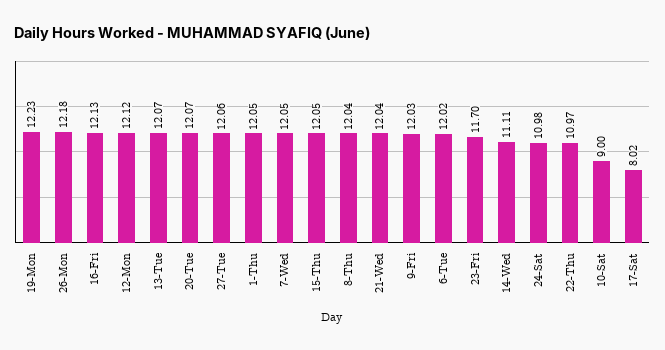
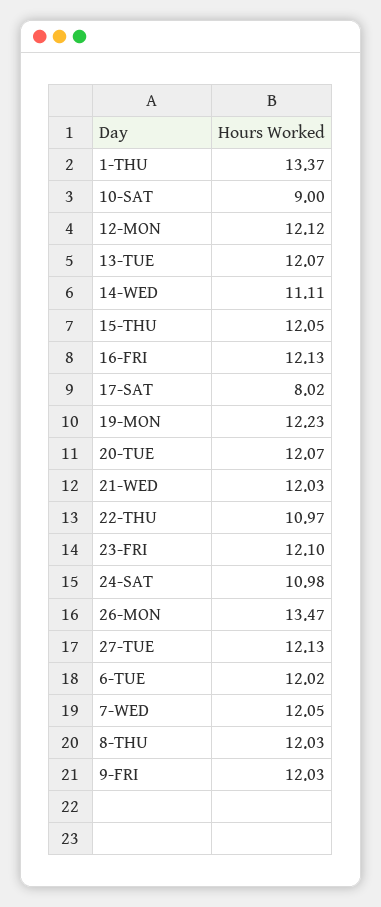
  {
    "19-Mon": 12.23,
-   "26-Mon": 12.18,
+   "26-Mon": 13.47,
    "16-Fri": 12.13,
    "12-Mon": 12.12,
    "13-Tue": 12.07,
    "20-Tue": 12.07,
-   "27-Tue": 12.06,
+   "27-Tue": 12.13,
-   "1-Thu": 12.05,
+   "1-Thu": 13.37,
    "7-Wed": 12.05,
    "15-Thu": 12.05,
-   "8-Thu": 12.04,
+   "8-Thu": 12.03,
-   "21-Wed": 12.04,
+   "21-Wed": 12.03,
    "9-Fri": 12.03,
    "6-Tue": 12.02,
-   "23-Fri": 11.7,
+   "23-Fri": 12.1,
    "14-Wed": 11.11,
    "24-Sat": 10.98,
    "22-Thu": 10.97,
    "10-Sat": 9,
    "17-Sat": 8.02
  }

